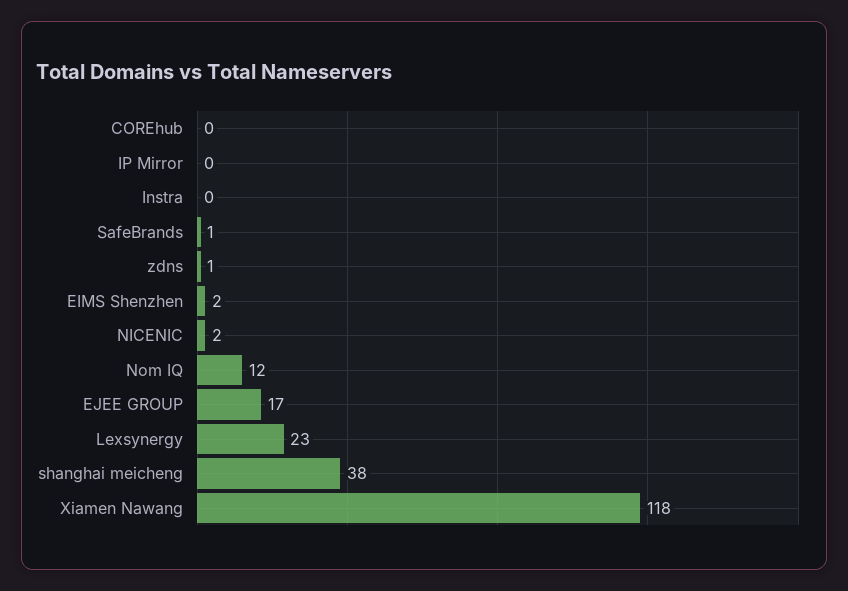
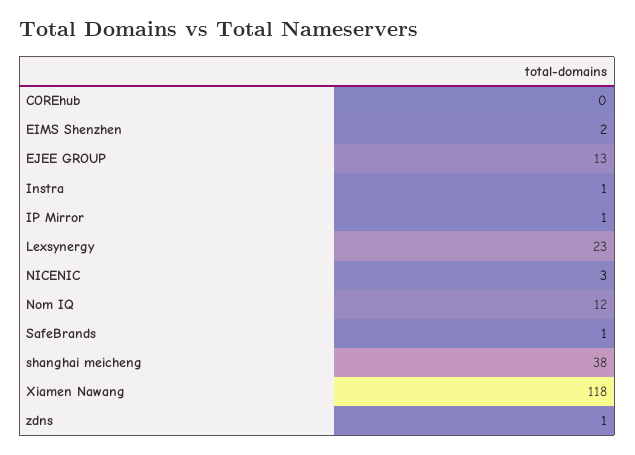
  {
    "COREhub": 0,
-   "IP Mirror": 0,
+   "IP Mirror": 1,
-   "Instra": 0,
+   "Instra": 1,
    "SafeBrands": 1,
    "zdns": 1,
    "EIMS Shenzhen": 2,
-   "NICENIC": 2,
+   "NICENIC": 3,
    "Nom IQ": 12,
-   "EJEE GROUP": 17,
+   "EJEE GROUP": 13,
    "Lexsynergy": 23,
    "shanghai meicheng": 38,
    "Xiamen Nawang": 118
  }

